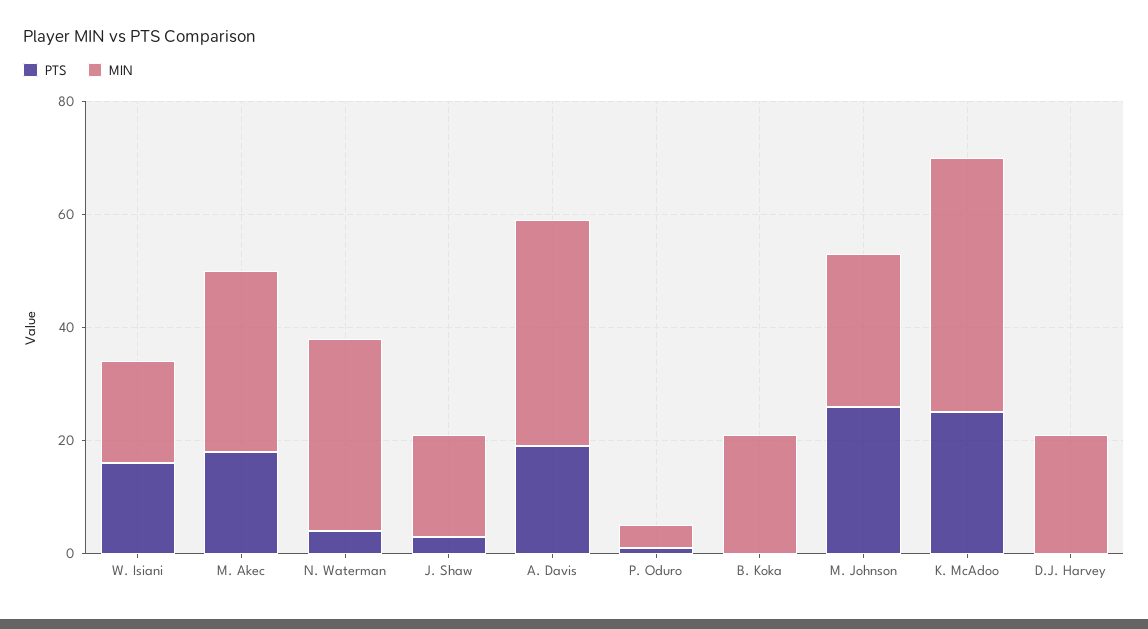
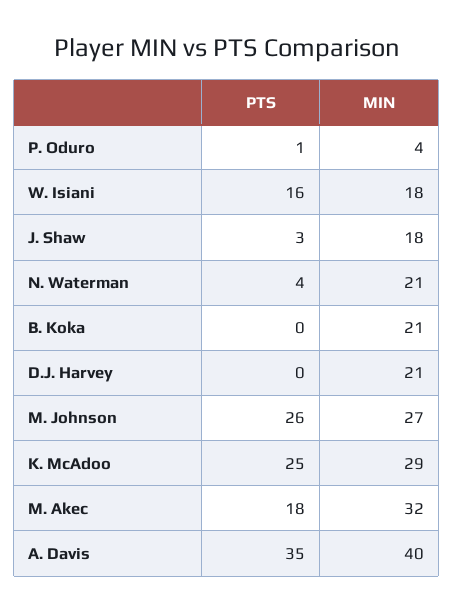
  {
    "PTS": {
      "W. Isiani": 16,
      "M. Akec": 18,
      "N. Waterman": 4,
      "J. Shaw": 3,
-     "A. Davis": 20,
+     "A. Davis": 35,
      "P. Oduro": 1,
      "B. Koka": 0,
      "M. Johnson": 26,
      "K. McAdoo": 25,
      "D.J. Harvey": 0
    },
    "MIN": {
      "W. Isiani": 18,
      "M. Akec": 32,
-     "N. Waterman": 35,
+     "N. Waterman": 21,
      "J. Shaw": 18,
      "A. Davis": 40,
      "P. Oduro": 4,
      "B. Koka": 21,
      "M. Johnson": 27,
-     "K. McAdoo": 45,
+     "K. McAdoo": 29,
      "D.J. Harvey": 21
    }
  }

